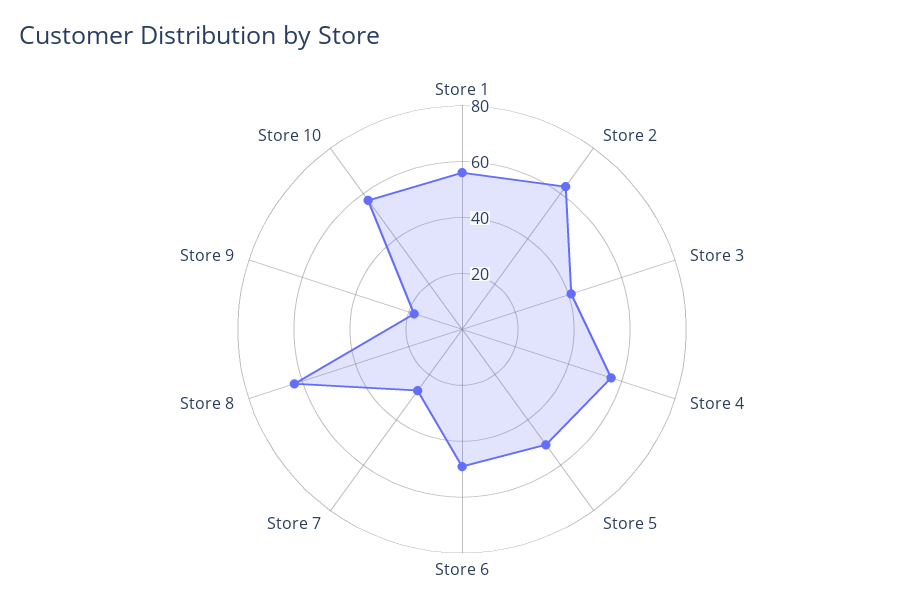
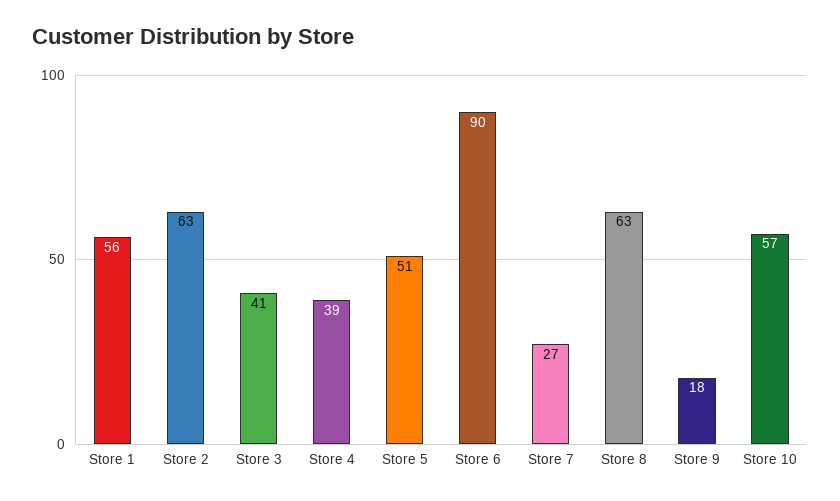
  {
    "Store 1": 56,
    "Store 2": 63,
    "Store 3": 41,
-   "Store 4": 55,
+   "Store 4": 39,
    "Store 5": 51,
-   "Store 6": 50,
+   "Store 6": 90,
    "Store 7": 27,
    "Store 8": 63,
    "Store 9": 18,
    "Store 10": 57
  }

